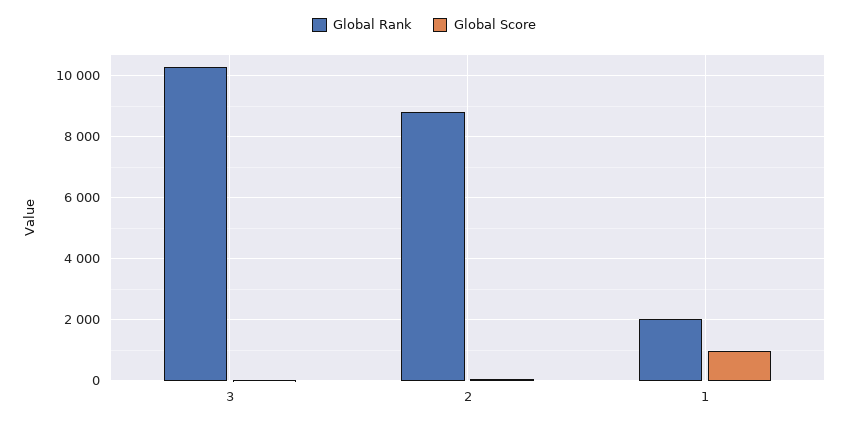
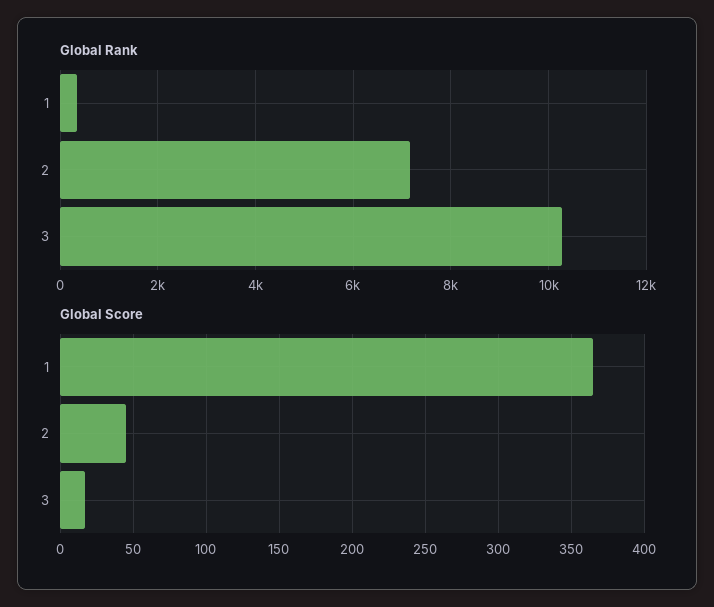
  {
    "Global Rank": {
      "3": 10200,
-     "2": 8800,
+     "2": 7200,
-     "1": 2000
+     "1": 400
    },
    "Global Score": {
      "3": 15,
      "2": 45,
-     "1": 1000
+     "1": 365
    }
  }

